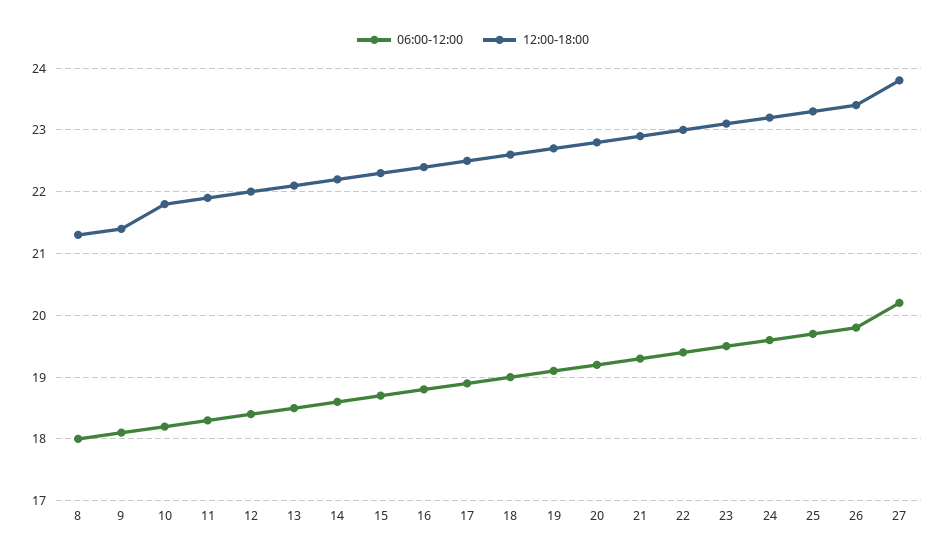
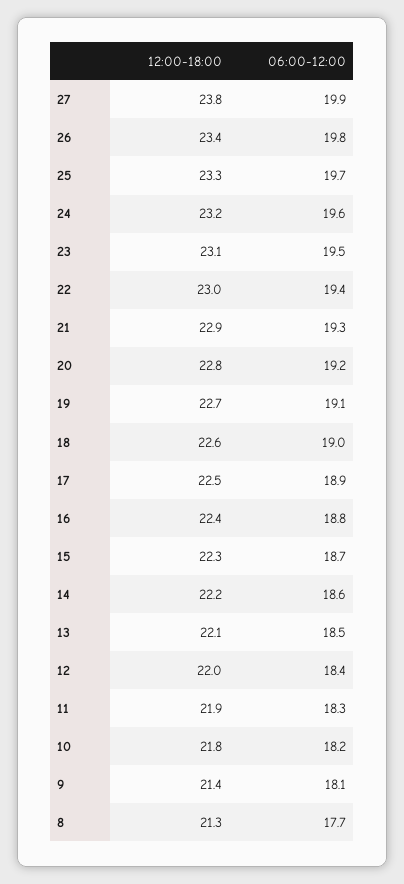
  {
    "06:00-12:00": {
-     "8": 18,
+     "8": 17.7,
      "9": 18.1,
      "10": 18.2,
      "11": 18.3,
      "12": 18.4,
      "13": 18.5,
      "14": 18.6,
      "15": 18.7,
      "16": 18.8,
      "17": 18.9,
      "18": 19,
      "19": 19.1,
      "20": 19.2,
      "21": 19.3,
      "22": 19.4,
      "23": 19.5,
      "24": 19.6,
      "25": 19.7,
      "26": 19.8,
-     "27": 20.2
+     "27": 19.9
    },
    "12:00-18:00": {
      "8": 21.3,
      "9": 21.4,
      "10": 21.8,
      "11": 21.9,
      "12": 22,
      "13": 22.1,
      "14": 22.2,
      "15": 22.3,
      "16": 22.4,
      "17": 22.5,
      "18": 22.6,
      "19": 22.7,
      "20": 22.8,
      "21": 22.9,
      "22": 23,
      "23": 23.1,
      "24": 23.2,
      "25": 23.3,
      "26": 23.4,
      "27": 23.8
    }
  }

